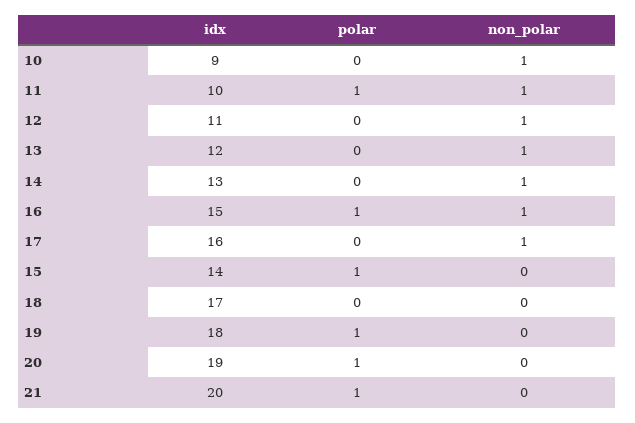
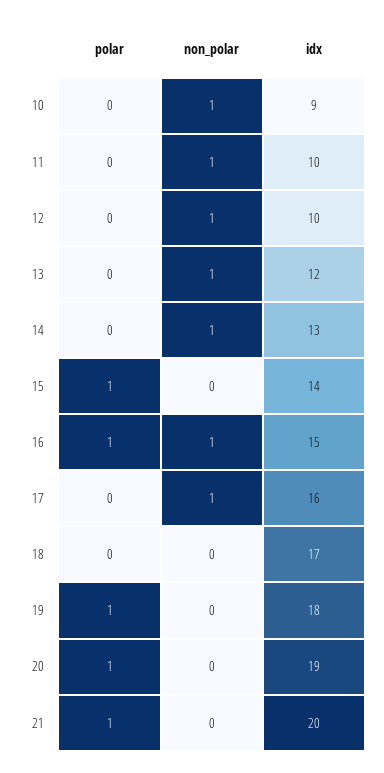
  {
    "idx": {
      "10": 9,
      "11": 10,
-     "12": 11,
+     "12": 10,
      "13": 12,
      "14": 13,
      "16": 15,
      "17": 16,
      "15": 14,
      "18": 17,
      "19": 18,
      "20": 19,
      "21": 20
    },
    "polar": {
      "10": 0,
-     "11": 1,
+     "11": 0,
      "12": 0,
      "13": 0,
      "14": 0,
      "16": 1,
      "17": 0,
      "15": 1,
      "18": 0,
      "19": 1,
      "20": 1,
      "21": 1
    },
    "non_polar": {
      "10": 1,
      "11": 1,
      "12": 1,
      "13": 1,
      "14": 1,
      "16": 1,
      "17": 1,
      "15": 0,
      "18": 0,
      "19": 0,
      "20": 0,
      "21": 0
    }
  }

